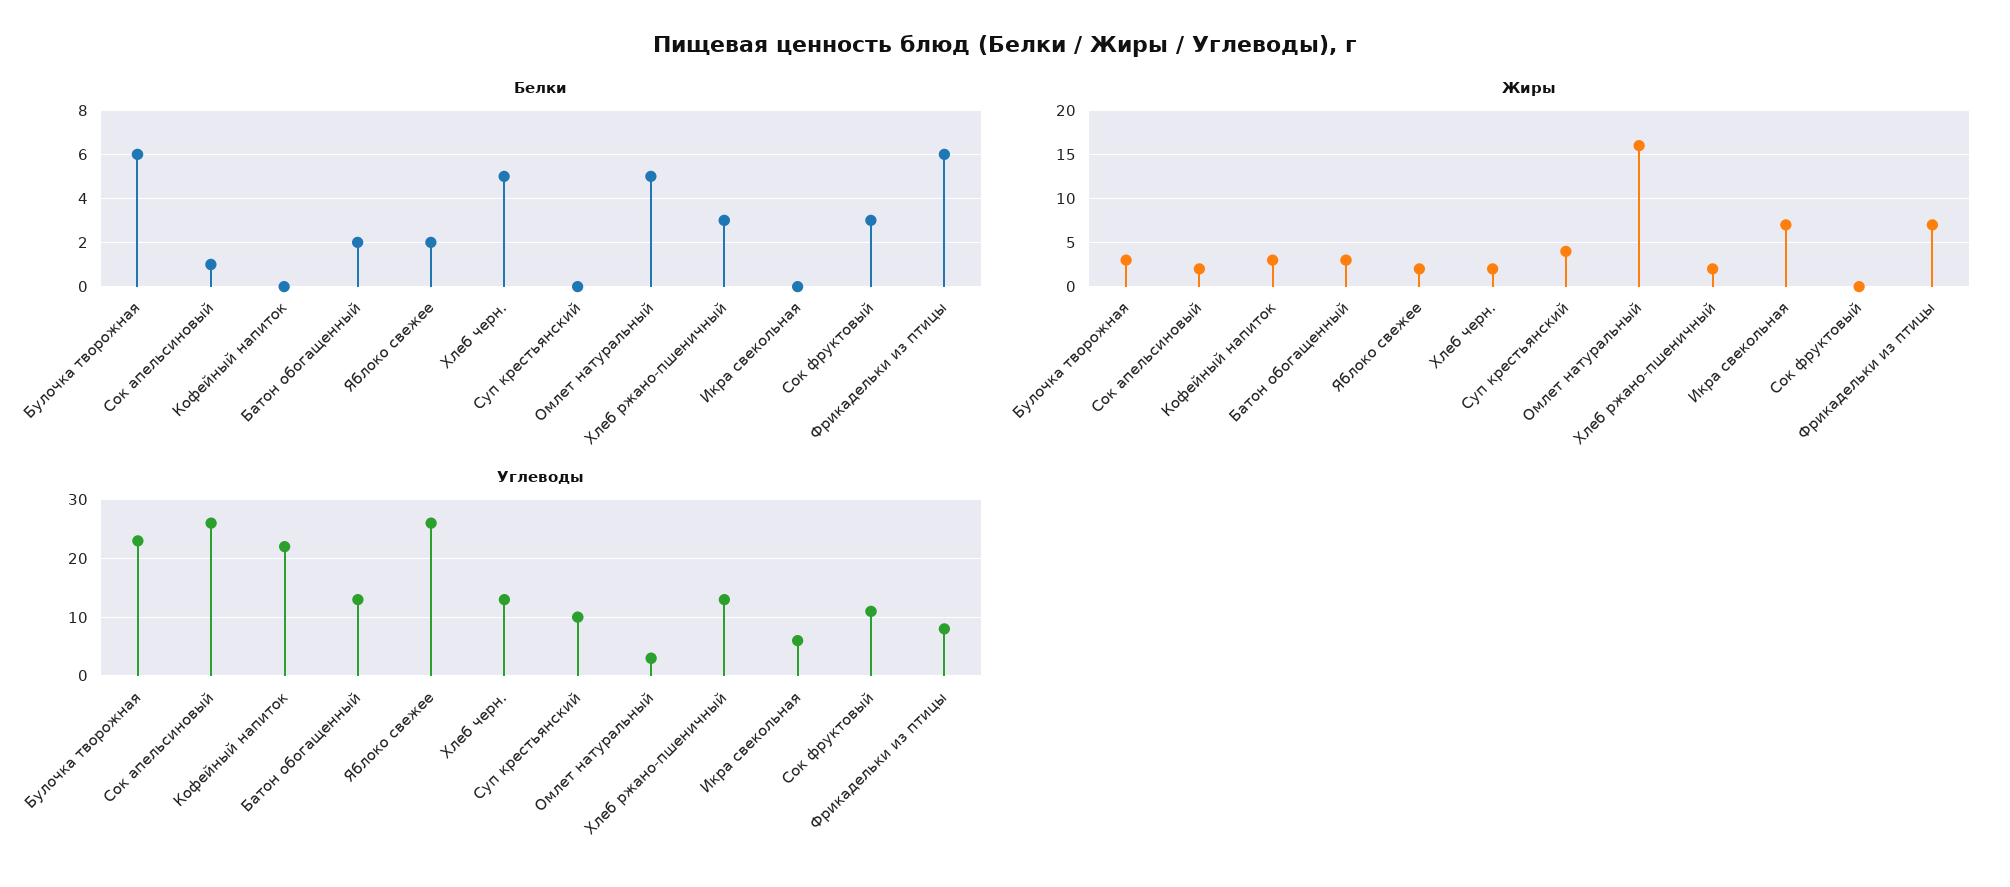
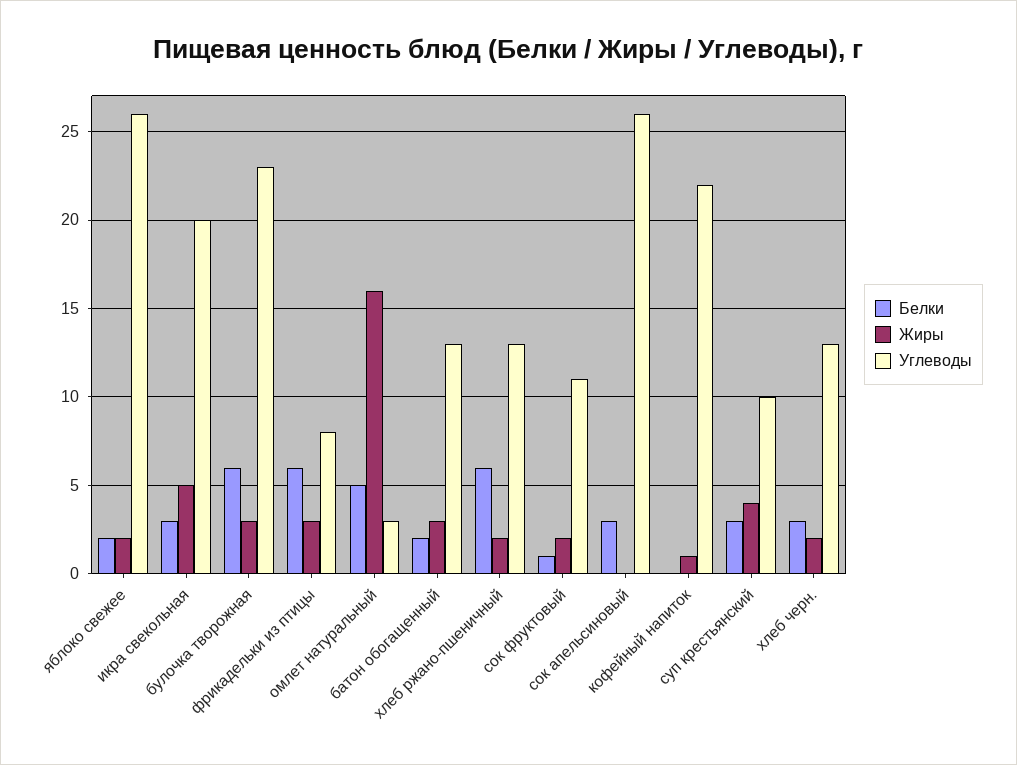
  {
    "Белки": {
      "Булочка творожная": 6,
-     "Сок апельсиновый": 1,
+     "Сок апельсиновый": 3,
      "Кофейный напиток": 0,
      "Батон обогащенный": 2,
      "Яблоко свежее": 2,
-     "Хлеб черн.": 5,
+     "Хлеб черн.": 3,
-     "Суп крестьянский": 0,
+     "Суп крестьянский": 3,
      "Омлет натуральный": 5,
-     "Хлеб ржано-пшеничный": 3,
+     "Хлеб ржано-пшеничный": 6,
-     "Икра свекольная": 0,
+     "Икра свекольная": 3,
-     "Сок фруктовый": 3,
+     "Сок фруктовый": 1,
      "Фрикадельки из птицы": 6
    },
    "Жиры": {
      "Булочка творожная": 3,
-     "Сок апельсиновый": 2,
+     "Сок апельсиновый": 0,
-     "Кофейный напиток": 3,
+     "Кофейный напиток": 1,
      "Батон обогащенный": 3,
      "Яблоко свежее": 2,
      "Хлеб черн.": 2,
      "Суп крестьянский": 4,
      "Омлет натуральный": 16,
      "Хлеб ржано-пшеничный": 2,
-     "Икра свекольная": 7,
+     "Икра свекольная": 5,
-     "Сок фруктовый": 0,
+     "Сок фруктовый": 2,
-     "Фрикадельки из птицы": 7
+     "Фрикадельки из птицы": 3
    },
    "Углеводы": {
      "Булочка творожная": 23,
      "Сок апельсиновый": 26,
      "Кофейный напиток": 22,
      "Батон обогащенный": 13,
      "Яблоко свежее": 26,
      "Хлеб черн.": 13,
      "Суп крестьянский": 10,
      "Омлет натуральный": 3,
      "Хлеб ржано-пшеничный": 13,
-     "Икра свекольная": 5,
+     "Икра свекольная": 20,
      "Сок фруктовый": 11,
      "Фрикадельки из птицы": 8
    }
  }

